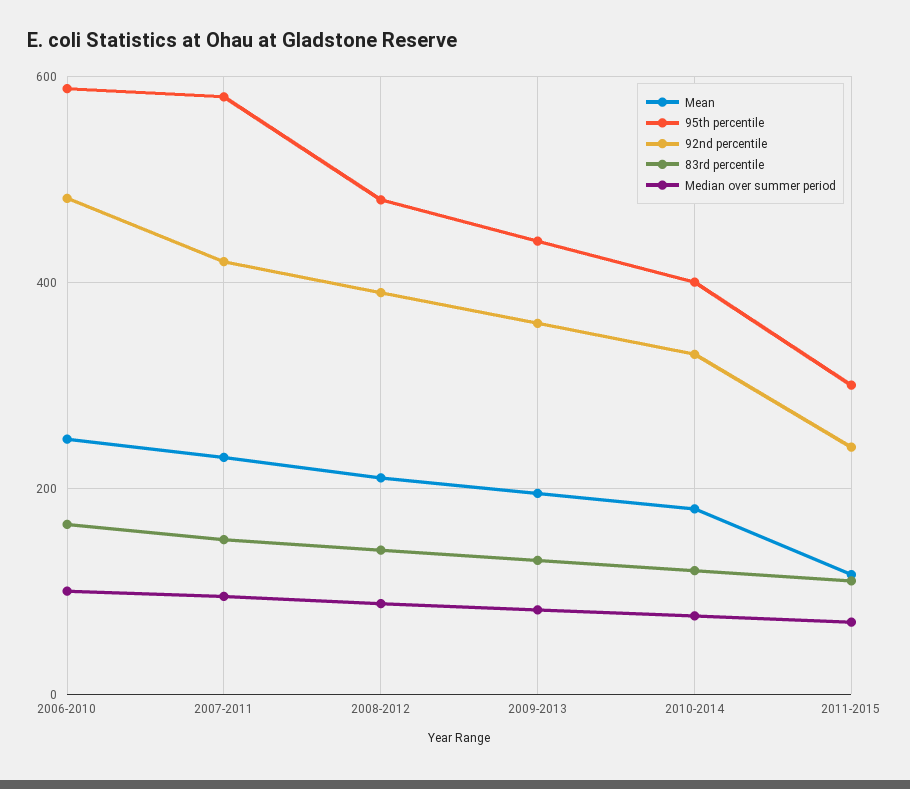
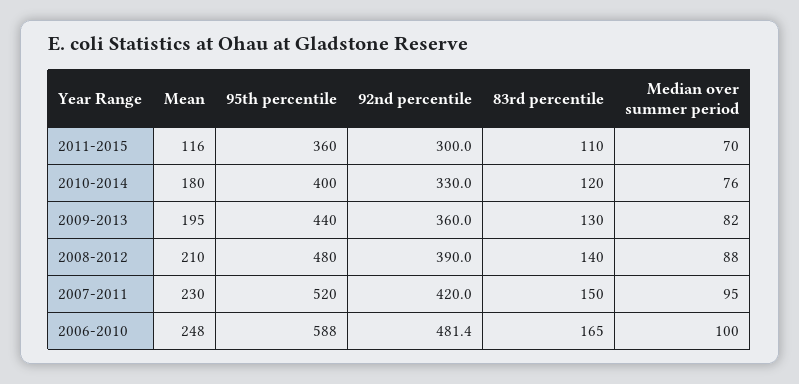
  {
    "Mean": {
      "2006-2010": 248,
      "2007-2011": 230,
      "2008-2012": 210,
      "2009-2013": 195,
      "2010-2014": 180,
      "2011-2015": 116
    },
    "95th percentile": {
      "2006-2010": 588,
-     "2007-2011": 580,
+     "2007-2011": 520,
      "2008-2012": 480,
      "2009-2013": 440,
      "2010-2014": 400,
-     "2011-2015": 300
+     "2011-2015": 360
    },
    "92nd percentile": {
      "2006-2010": 481.4,
      "2007-2011": 420,
      "2008-2012": 390,
      "2009-2013": 360,
      "2010-2014": 330,
-     "2011-2015": 240
+     "2011-2015": 300
    },
    "83rd percentile": {
      "2006-2010": 165,
      "2007-2011": 150,
      "2008-2012": 140,
      "2009-2013": 130,
      "2010-2014": 120,
      "2011-2015": 110
    },
    "Median over summer period": {
      "2006-2010": 100,
      "2007-2011": 95,
      "2008-2012": 88,
      "2009-2013": 82,
      "2010-2014": 76,
      "2011-2015": 70
    }
  }

